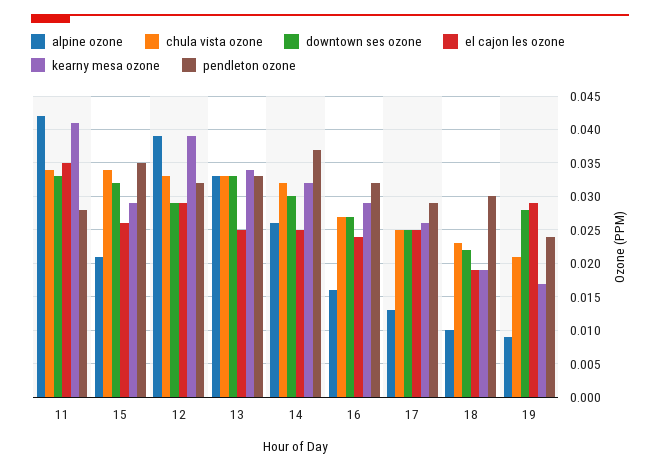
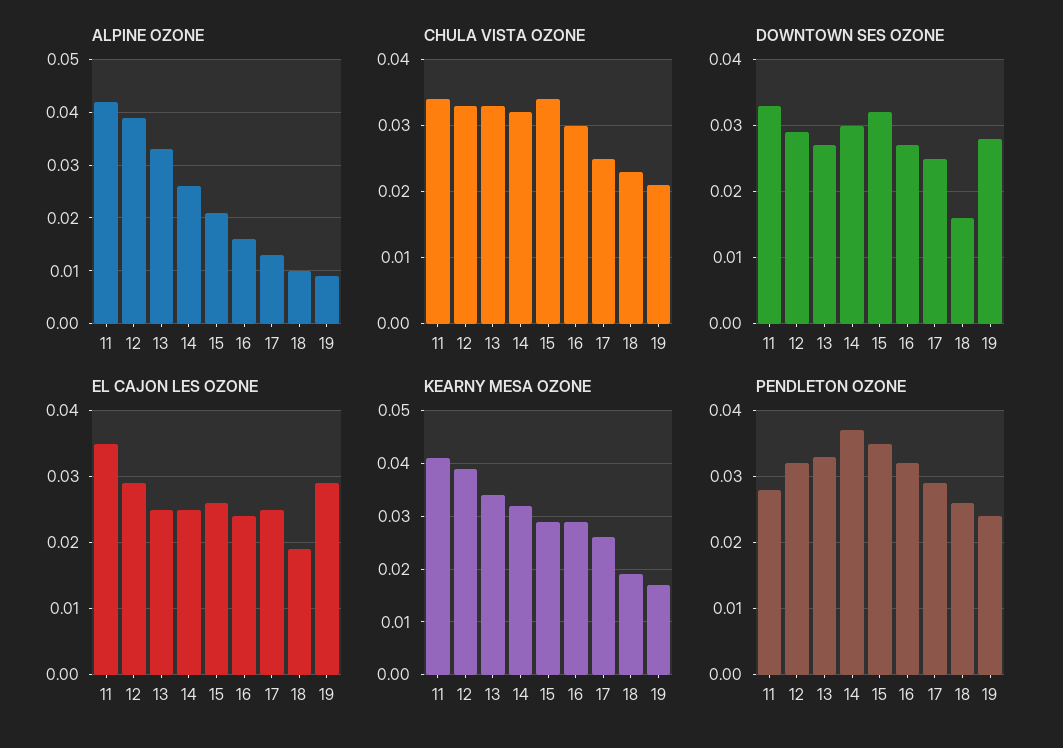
  {
    "alpine ozone": {
      "11": 0.042,
      "15": 0.021,
      "12": 0.039,
      "13": 0.033,
      "14": 0.026,
      "16": 0.016,
      "17": 0.013,
      "18": 0.01,
      "19": 0.009
    },
    "chula vista ozone": {
      "11": 0.034,
      "15": 0.034,
      "12": 0.033,
      "13": 0.033,
      "14": 0.032,
-     "16": 0.027,
+     "16": 0.03,
      "17": 0.025,
      "18": 0.023,
      "19": 0.021
    },
    "downtown ses ozone": {
      "11": 0.033,
      "15": 0.032,
      "12": 0.029,
-     "13": 0.033,
+     "13": 0.027,
      "14": 0.03,
      "16": 0.027,
      "17": 0.025,
-     "18": 0.022,
+     "18": 0.016,
      "19": 0.028
    },
    "el cajon les ozone": {
      "11": 0.035,
      "15": 0.026,
      "12": 0.029,
      "13": 0.025,
      "14": 0.025,
      "16": 0.024,
      "17": 0.025,
      "18": 0.019,
      "19": 0.029
    },
    "kearny mesa ozone": {
      "11": 0.041,
      "15": 0.029,
      "12": 0.039,
      "13": 0.034,
      "14": 0.032,
      "16": 0.029,
      "17": 0.026,
      "18": 0.019,
      "19": 0.017
    },
    "pendleton ozone": {
      "11": 0.028,
      "15": 0.035,
      "12": 0.032,
      "13": 0.033,
      "14": 0.037,
      "16": 0.032,
      "17": 0.029,
-     "18": 0.03,
+     "18": 0.026,
      "19": 0.024
    }
  }

